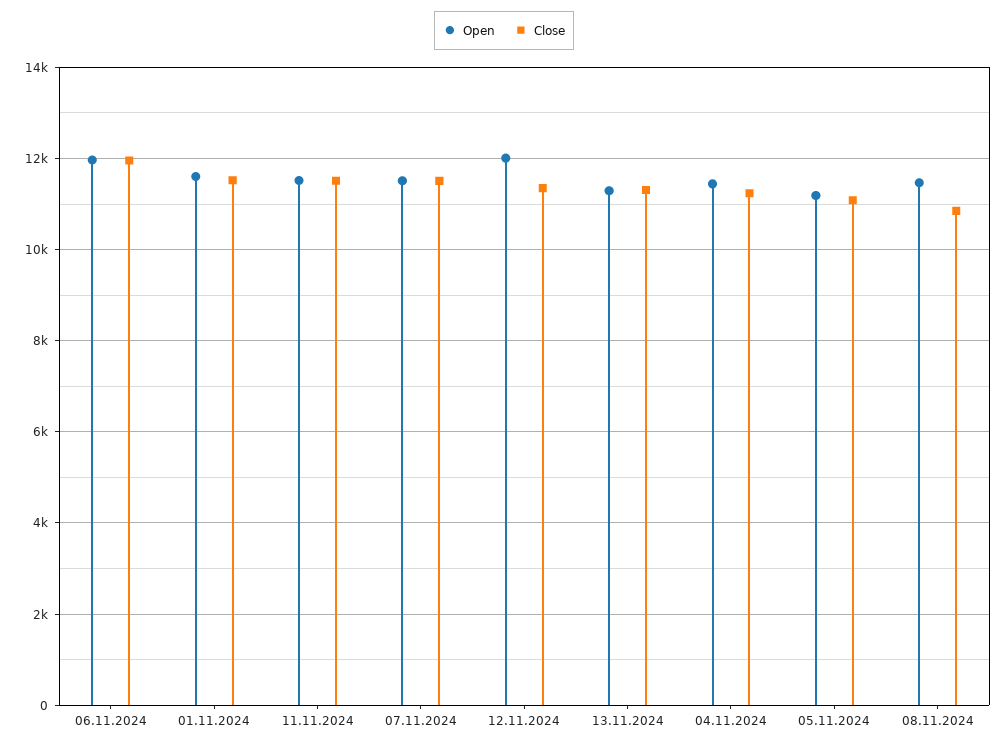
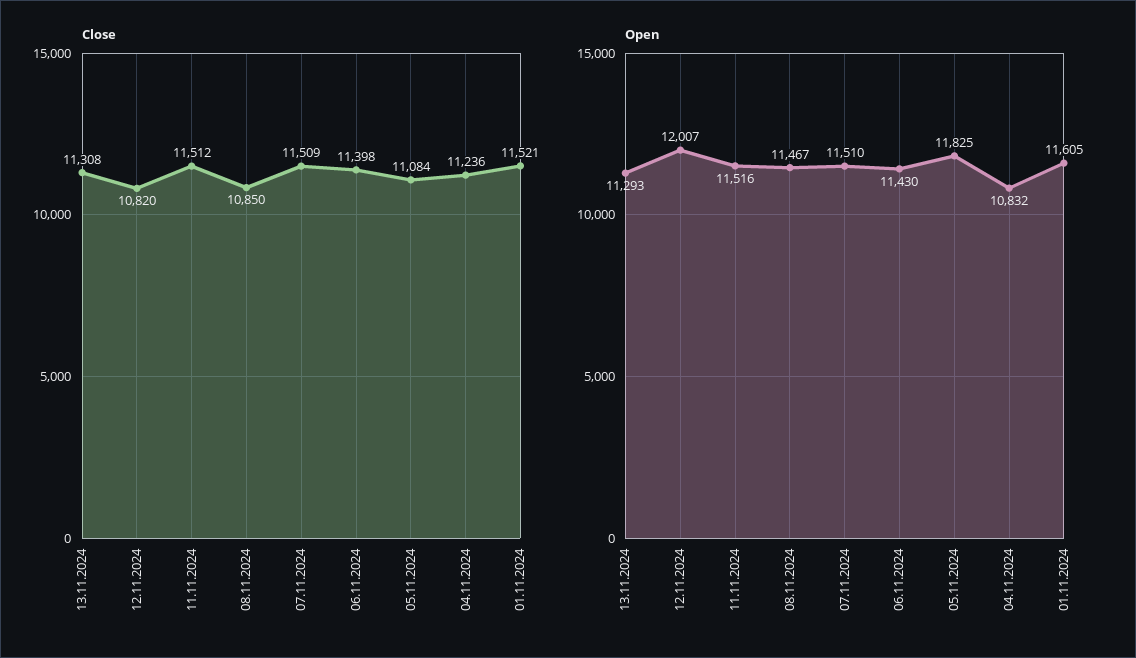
  {
    "Open": {
-     "06.11.2024": 12000,
+     "06.11.2024": 11430,
      "01.11.2024": 11605,
      "11.11.2024": 11516,
      "07.11.2024": 11510,
      "12.11.2024": 12007,
      "13.11.2024": 11293,
-     "04.11.2024": 11400,
+     "04.11.2024": 10832,
-     "05.11.2024": 11200,
+     "05.11.2024": 11825,
      "08.11.2024": 11467
    },
    "Close": {
-     "06.11.2024": 12000,
+     "06.11.2024": 11398,
      "01.11.2024": 11521,
      "11.11.2024": 11512,
      "07.11.2024": 11509,
-     "12.11.2024": 11400,
+     "12.11.2024": 10820,
      "13.11.2024": 11308,
      "04.11.2024": 11236,
      "05.11.2024": 11084,
      "08.11.2024": 10850
    }
  }

